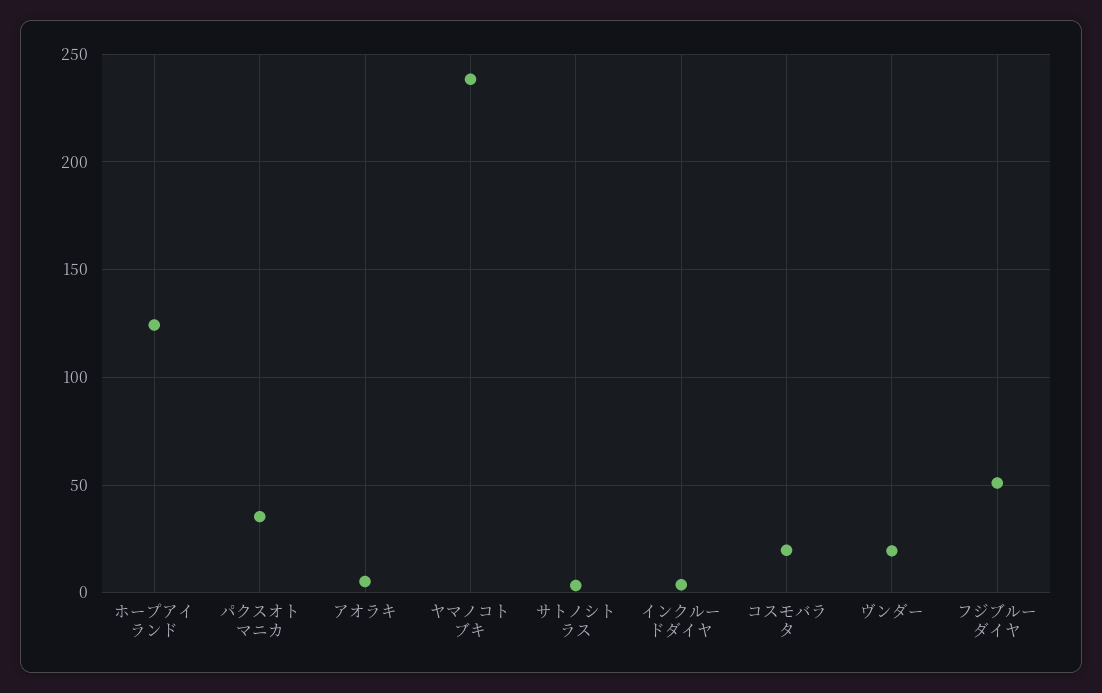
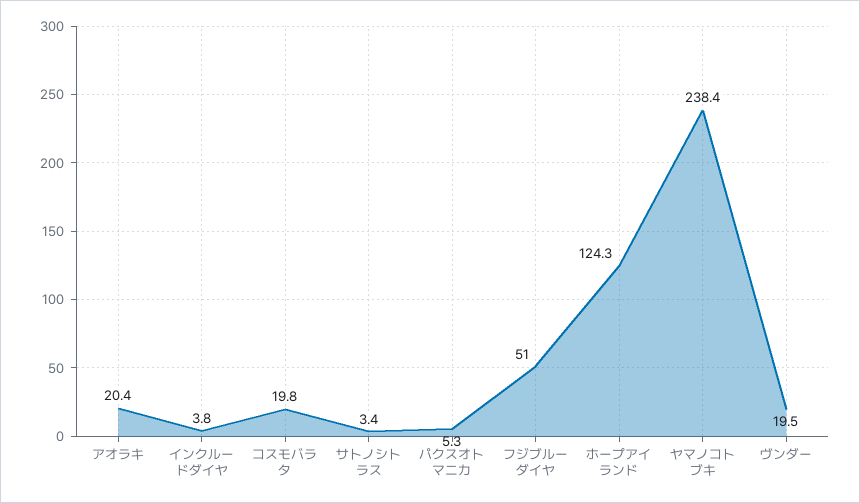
  {
    "ホープアイランド": 124.3,
-   "パクスオトマニカ": 35,
+   "パクスオトマニカ": 5.3,
-   "アオラキ": 5,
+   "アオラキ": 20.4,
    "ヤマノコトブキ": 238.4,
    "サトノシトラス": 3.4,
    "インクルードダイヤ": 3.8,
    "コスモバラタ": 19.8,
    "ヴンダー": 19.5,
    "フジブルーダイヤ": 51
  }

